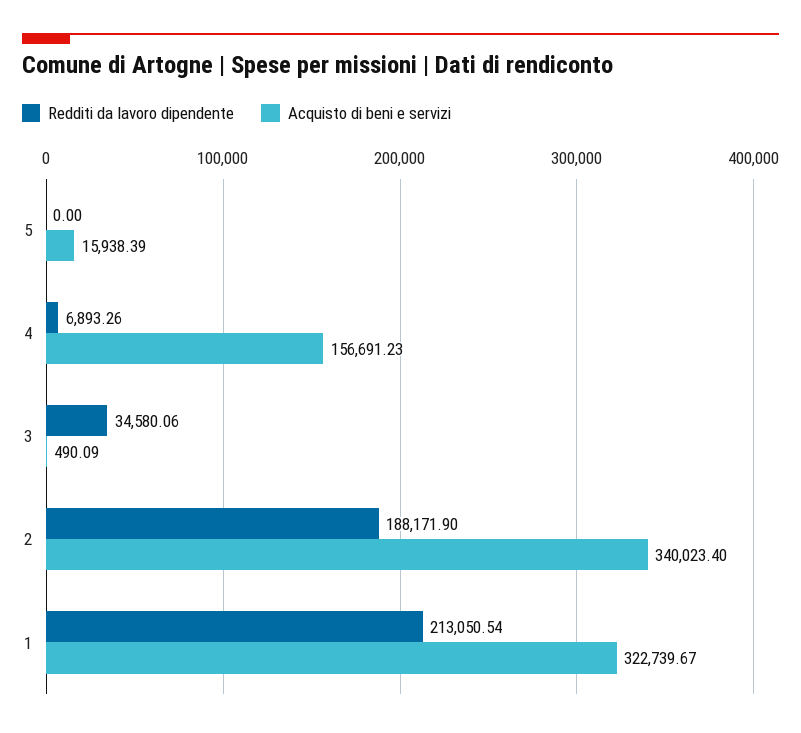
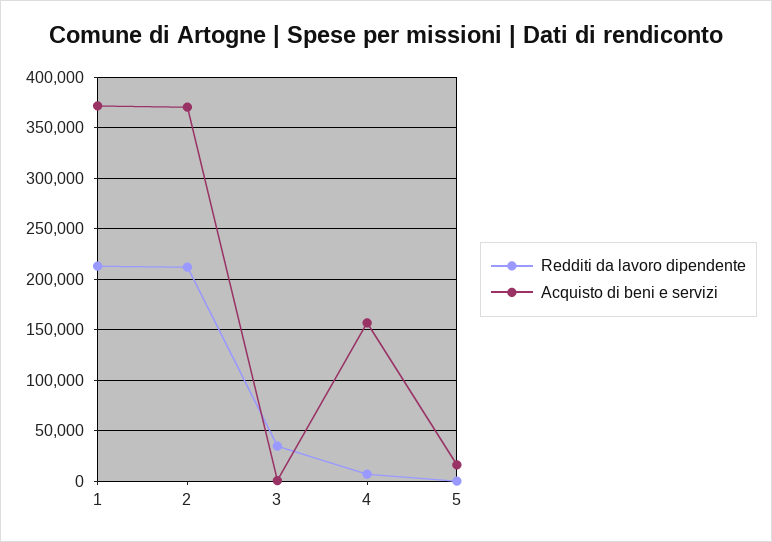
  {
    "Redditi da lavoro dipendente": {
      "5": 0,
      "4": 6893.26,
      "3": 34580.06,
-     "2": 188171.9,
+     "2": 210000,
      "1": 213050.54
    },
    "Acquisto di beni e servizi": {
      "5": 15938.39,
      "4": 156691.23,
      "3": 490.09,
-     "2": 340023.4,
+     "2": 370000,
-     "1": 322739.67
+     "1": 370000
    }
  }

